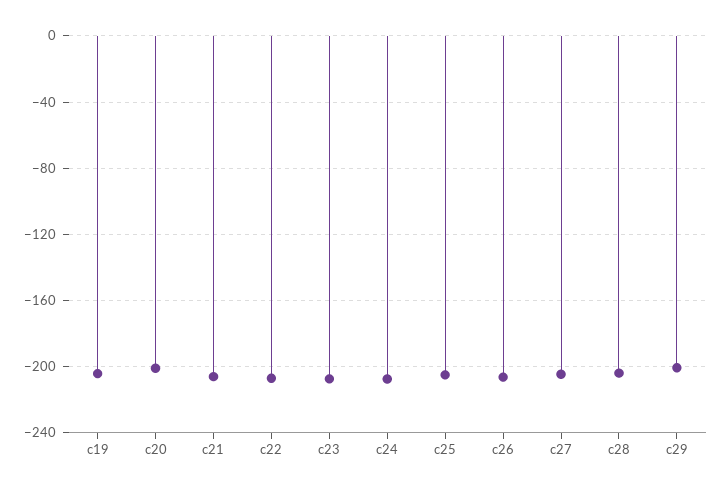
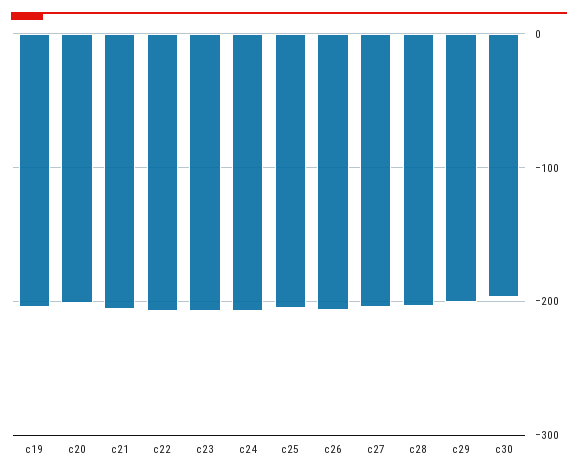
  {
    "c19": -205,
    "c20": -200,
    "c21": -205,
    "c22": -205,
    "c23": -205,
    "c24": -210,
    "c25": -205,
    "c26": -205,
    "c27": -205,
    "c28": -205,
-   "c29": -200
+   "c29": -200,
+   "c30": -200
  }

